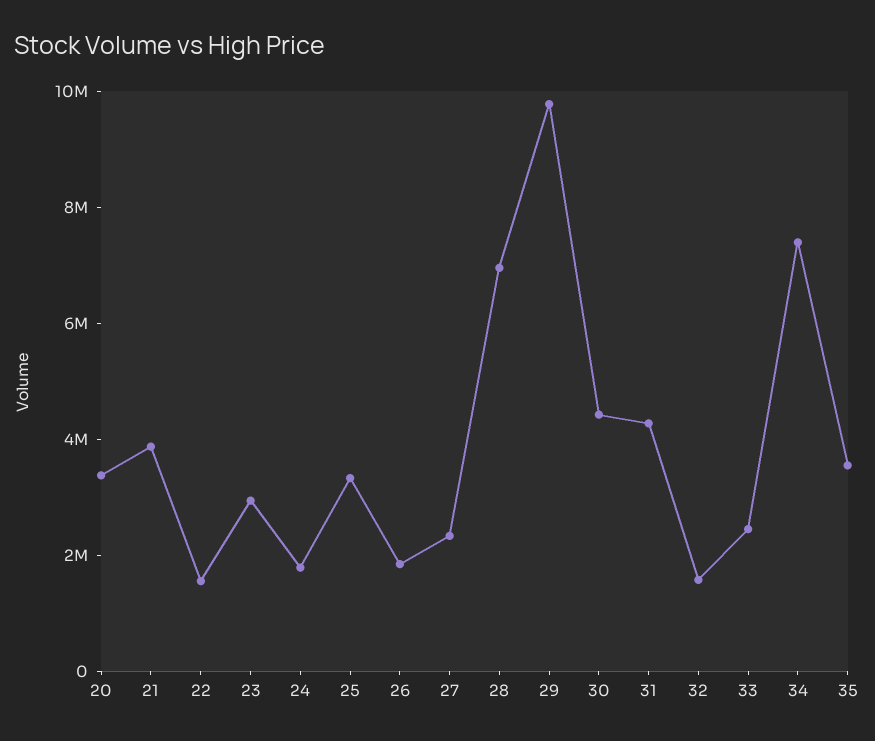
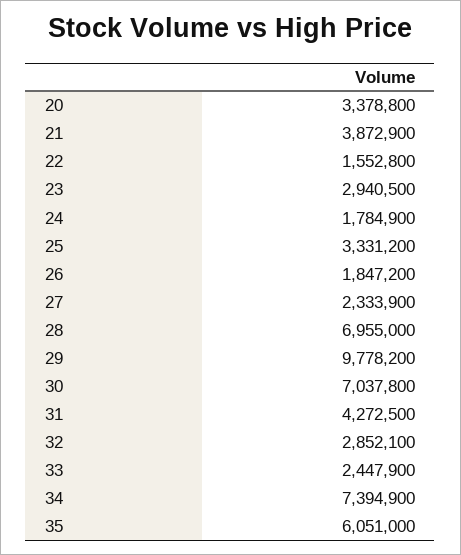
  {
    "20": 3378800,
    "21": 3872900,
    "22": 1552800,
    "23": 2940500,
    "24": 1784900,
    "25": 3331200,
    "26": 1847200,
    "27": 2333900,
    "28": 6955000,
    "29": 9778200,
-   "30": 4500000,
+   "30": 7037800,
    "31": 4272500,
-   "32": 1500000,
+   "32": 2852100,
    "33": 2447900,
    "34": 7394900,
-   "35": 3500000
+   "35": 6051000
  }

